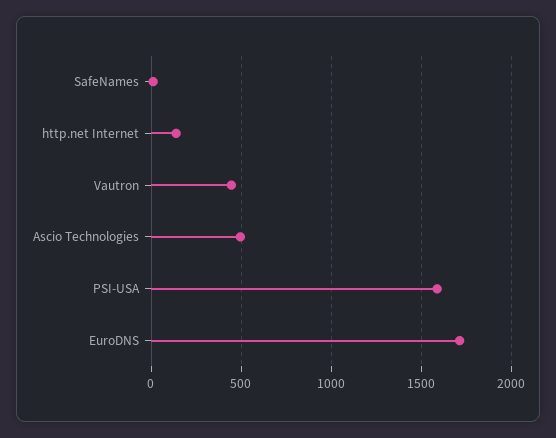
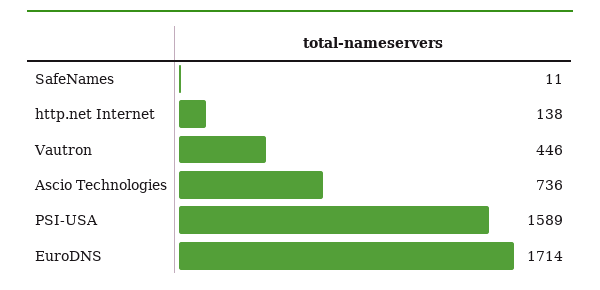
  {
    "SafeNames": 11,
    "http.net Internet": 138,
    "Vautron": 446,
-   "Ascio Technologies": 500,
+   "Ascio Technologies": 736,
    "PSI-USA": 1589,
    "EuroDNS": 1714
  }

